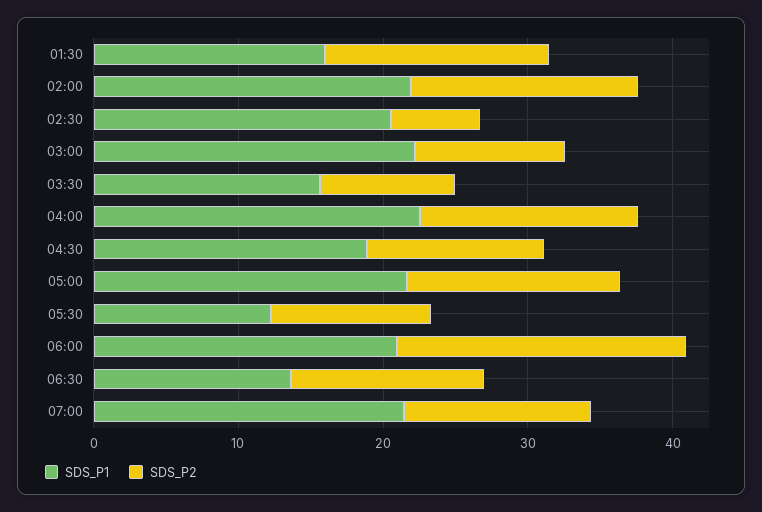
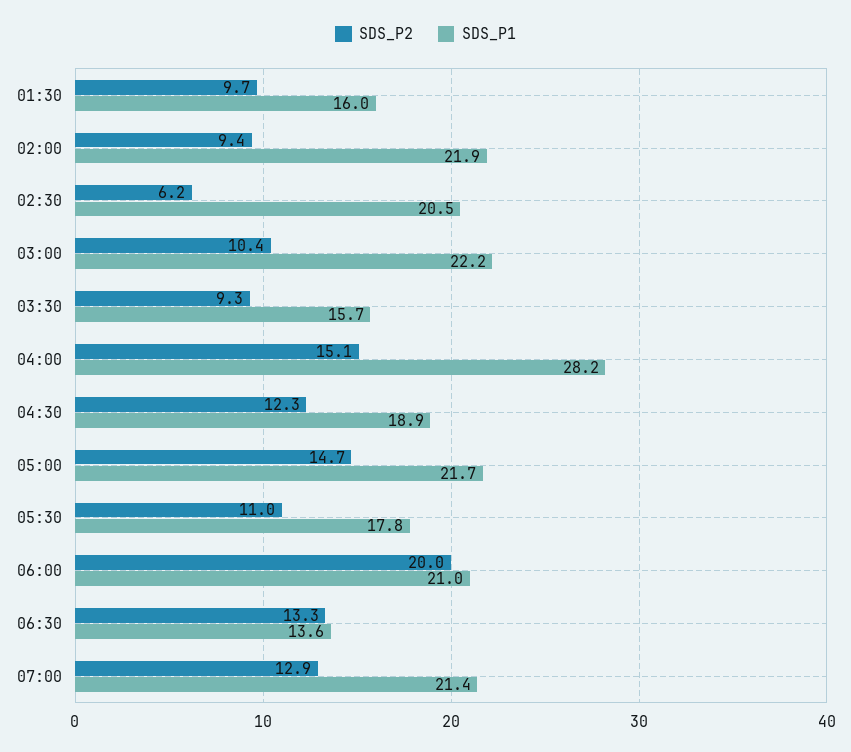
  {
    "SDS_P1": {
      "01:30": 16,
      "02:00": 21.9,
      "02:30": 20.5,
      "03:00": 22.2,
      "03:30": 15.7,
-     "04:00": 22,
+     "04:00": 28.2,
      "04:30": 18.9,
      "05:00": 21.7,
-     "05:30": 12,
+     "05:30": 17.8,
      "06:00": 21,
      "06:30": 13.6,
      "07:00": 21.4
    },
    "SDS_P2": {
-     "01:30": 16,
+     "01:30": 9.7,
-     "02:00": 16,
+     "02:00": 9.4,
      "02:30": 6.2,
      "03:00": 10.4,
      "03:30": 9.3,
      "04:00": 15.1,
      "04:30": 12.3,
      "05:00": 14.7,
      "05:30": 11,
      "06:00": 20,
      "06:30": 13.3,
      "07:00": 12.9
    }
  }

